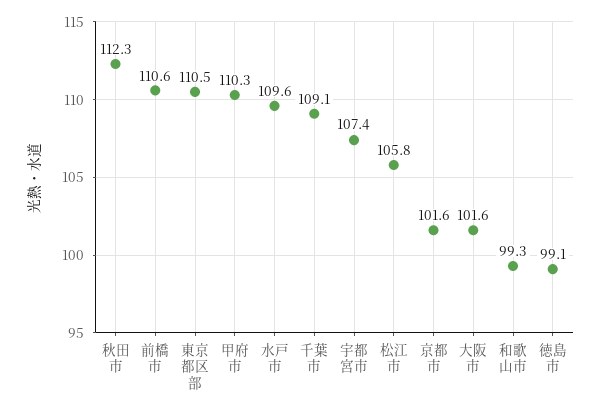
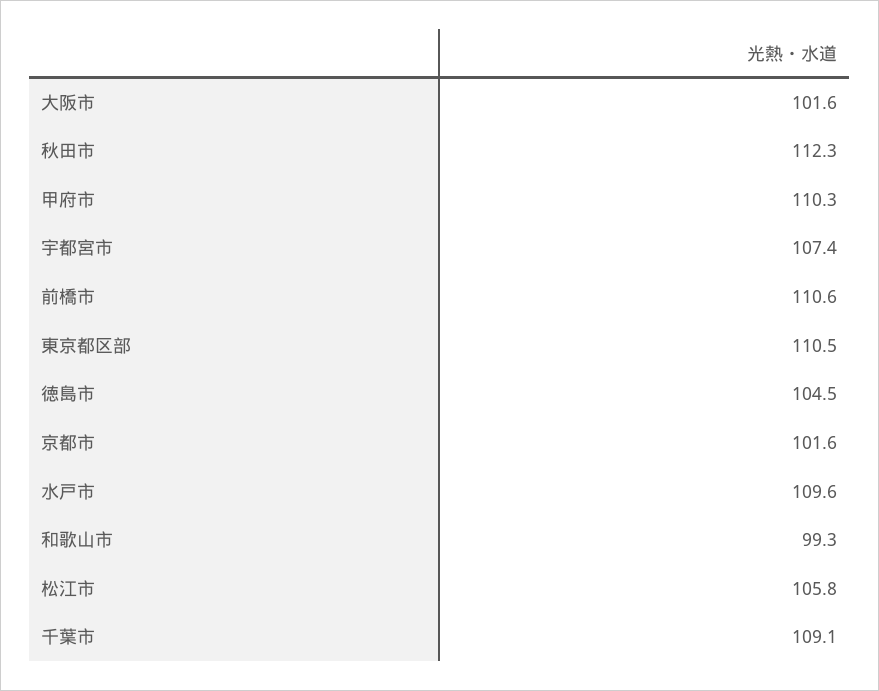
  {
    "秋田市": 112.3,
    "前橋市": 110.6,
    "東京都区部": 110.5,
    "甲府市": 110.3,
    "水戸市": 109.6,
    "千葉市": 109.1,
    "宇都宮市": 107.4,
    "松江市": 105.8,
    "京都市": 101.6,
    "大阪市": 101.6,
    "和歌山市": 99.3,
-   "徳島市": 99.1
+   "徳島市": 104.5
  }

